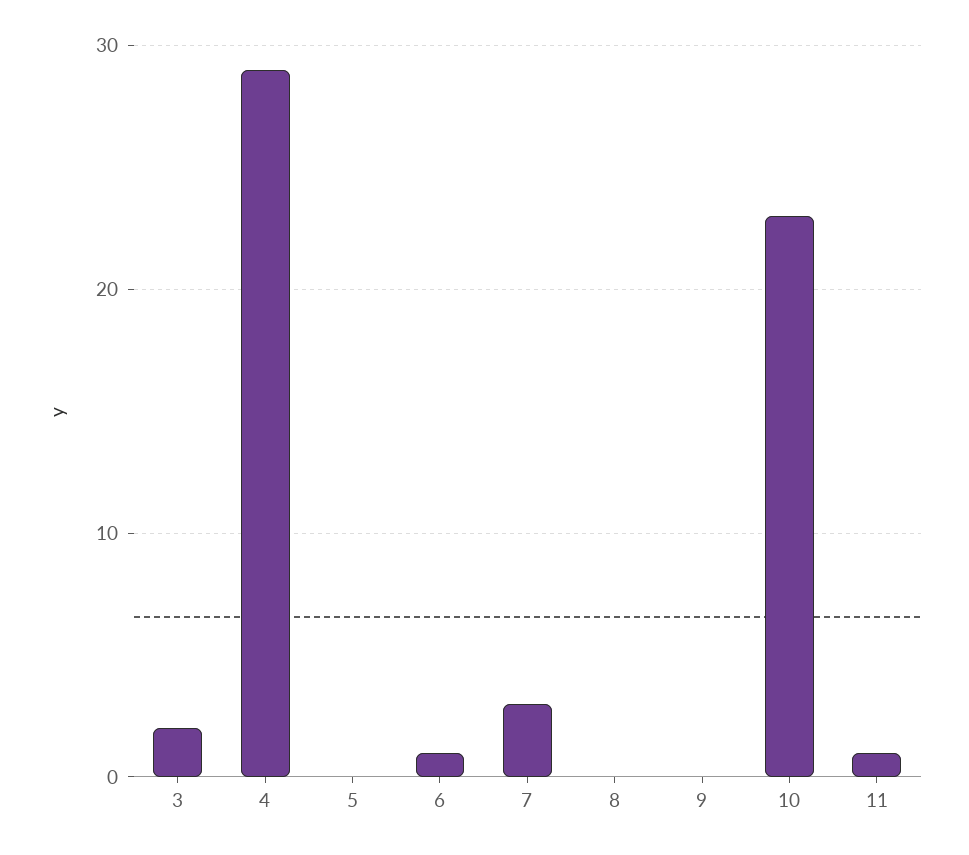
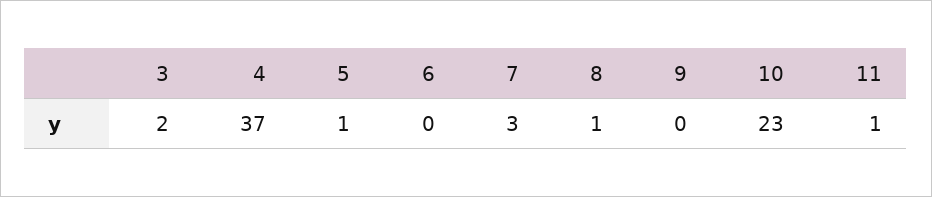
  {
    "3": 2,
-   "4": 29,
+   "4": 37,
-   "5": 0,
+   "5": 1,
-   "6": 1,
+   "6": 0,
    "7": 3,
-   "8": 0,
+   "8": 1,
    "9": 0,
    "10": 23,
    "11": 1
  }

